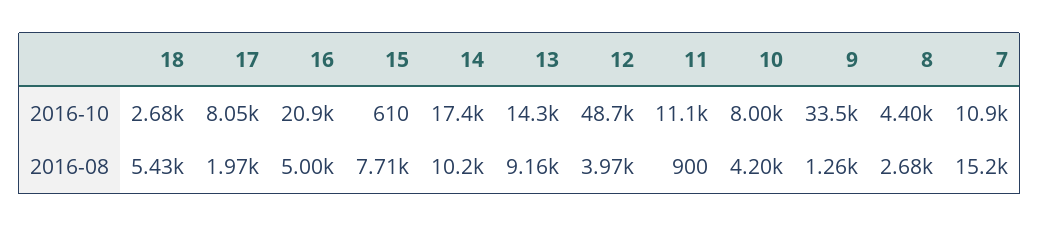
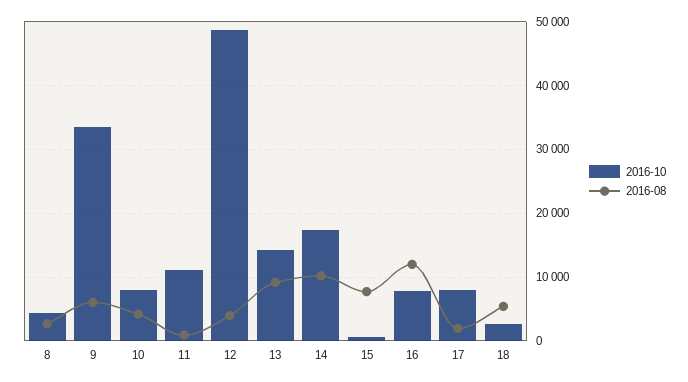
  {
    "2016-10": {
      "18": 2680,
      "17": 8050,
-     "16": 20900,
+     "16": 8000,
      "15": 610,
      "14": 17400,
      "13": 14300,
      "12": 48700,
      "11": 11100,
      "10": 8000,
      "9": 33500,
-     "8": 4400,
+     "8": 4400
-     "7": 10900
    },
    "2016-08": {
      "18": 5430,
      "17": 1970,
-     "16": 5000,
+     "16": 12000,
      "15": 7710,
      "14": 10200,
      "13": 9160,
      "12": 3970,
      "11": 900,
      "10": 4200,
-     "9": 1260,
+     "9": 6000,
-     "8": 2680,
+     "8": 2680
-     "7": 15200
    }
  }

